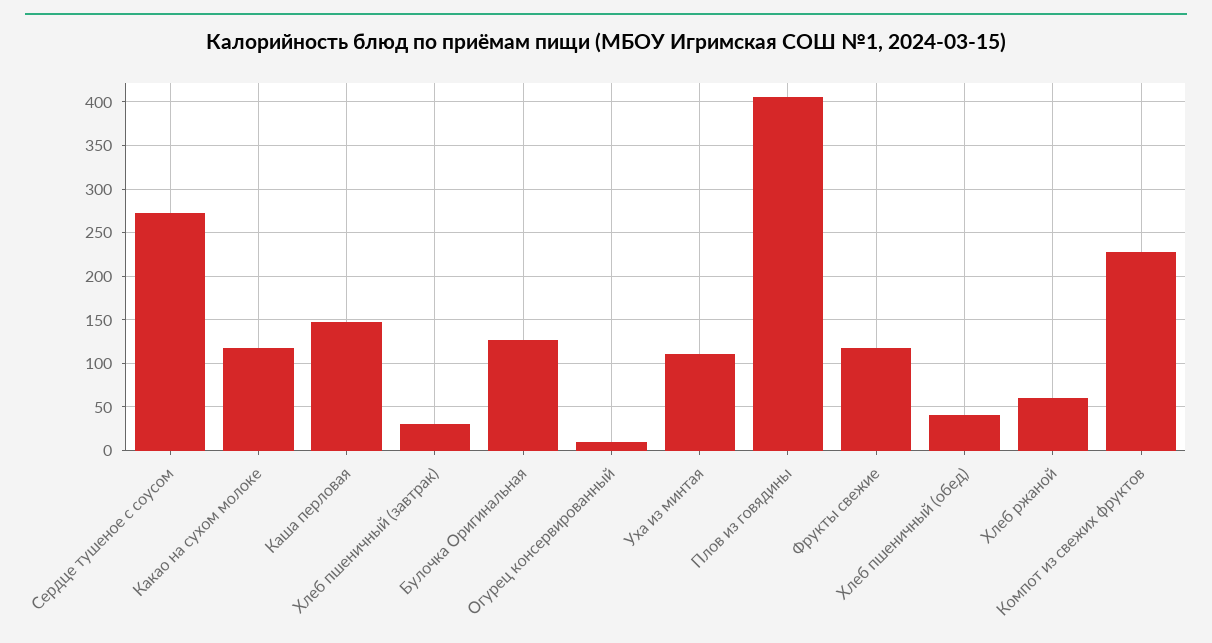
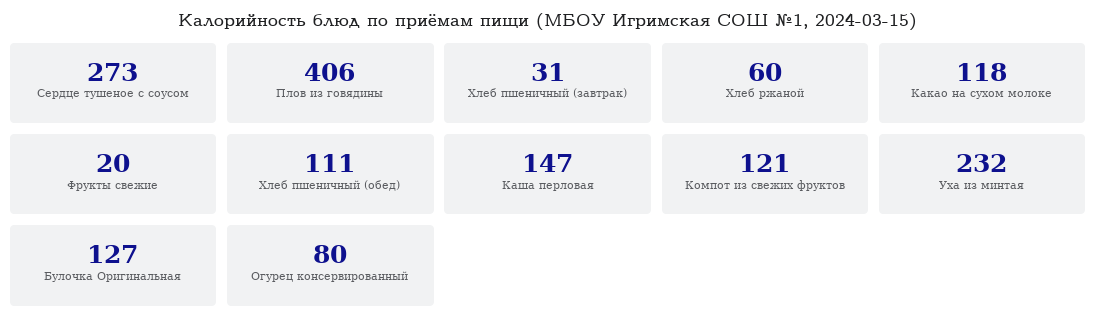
  {
    "Сердце тушеное с соусом": 273,
    "Какао на сухом молоке": 118,
    "Каша перловая": 147,
    "Хлеб пшеничный (завтрак)": 31,
    "Булочка Оригинальная": 127,
-   "Огурец консервированный": 10,
+   "Огурец консервированный": 80,
-   "Уха из минтая": 110,
+   "Уха из минтая": 232,
    "Плов из говядины": 406,
-   "Фрукты свежие": 120,
+   "Фрукты свежие": 20,
-   "Хлеб пшеничный (обед)": 40,
+   "Хлеб пшеничный (обед)": 111,
    "Хлеб ржаной": 60,
-   "Компот из свежих фруктов": 230
+   "Компот из свежих фруктов": 121
  }

